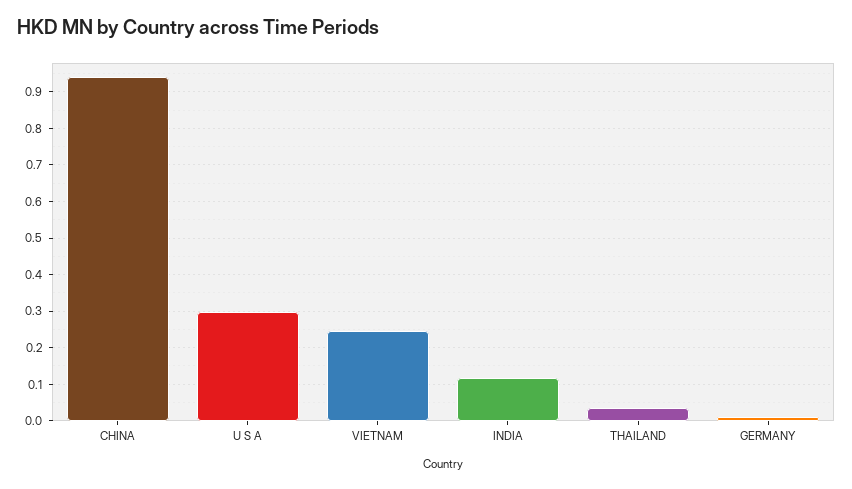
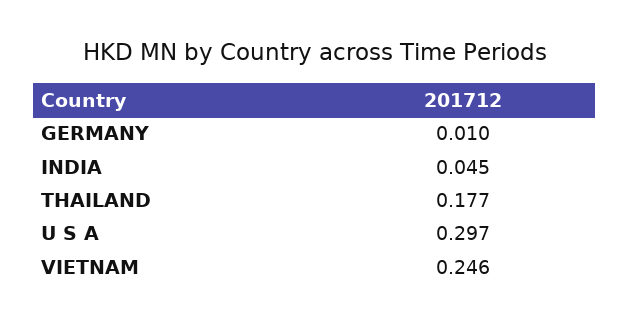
  {
-   "CHINA": 0.94,
    "U S A": 0.297,
    "VIETNAM": 0.246,
-   "INDIA": 0.12,
+   "INDIA": 0.045,
-   "THAILAND": 0.04,
+   "THAILAND": 0.177,
    "GERMANY": 0.01
  }

